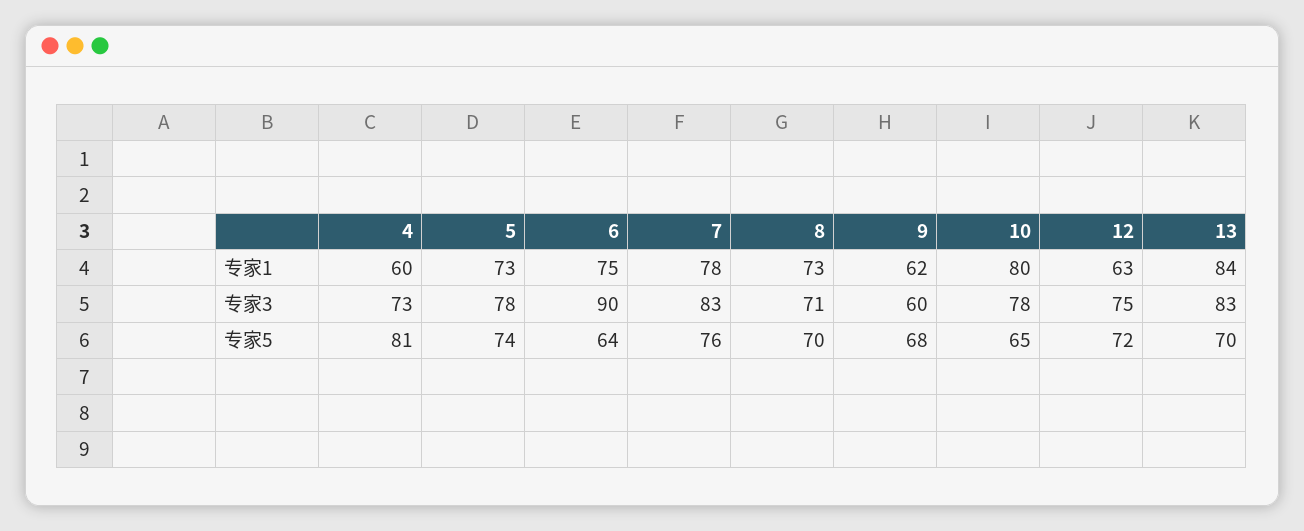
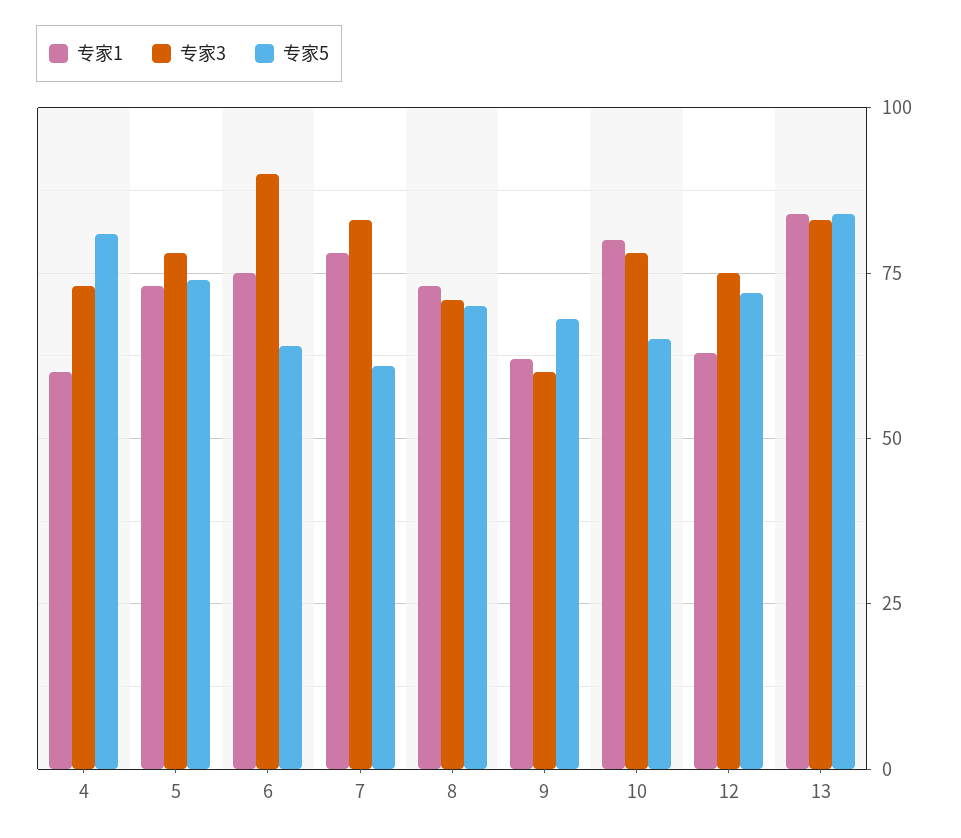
  {
    "专家1": {
      "4": 60,
      "5": 73,
      "6": 75,
      "7": 78,
      "8": 73,
      "9": 62,
      "10": 80,
      "12": 63,
      "13": 84
    },
    "专家3": {
      "4": 73,
      "5": 78,
      "6": 90,
      "7": 83,
      "8": 71,
      "9": 60,
      "10": 78,
      "12": 75,
      "13": 83
    },
    "专家5": {
      "4": 81,
      "5": 74,
      "6": 64,
-     "7": 76,
+     "7": 60,
      "8": 70,
      "9": 68,
      "10": 65,
      "12": 72,
-     "13": 70
+     "13": 85
    }
  }

